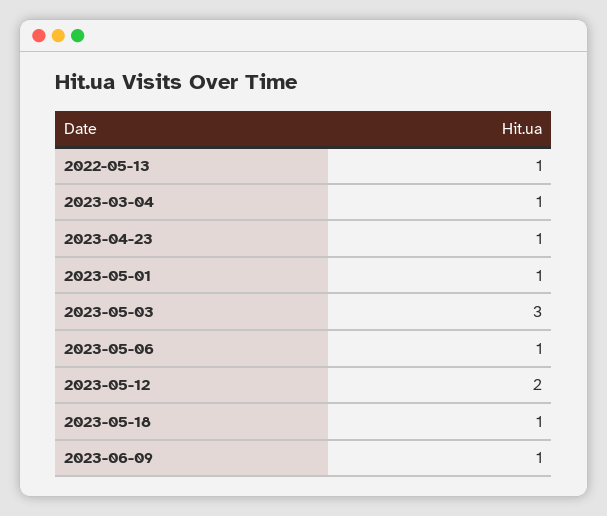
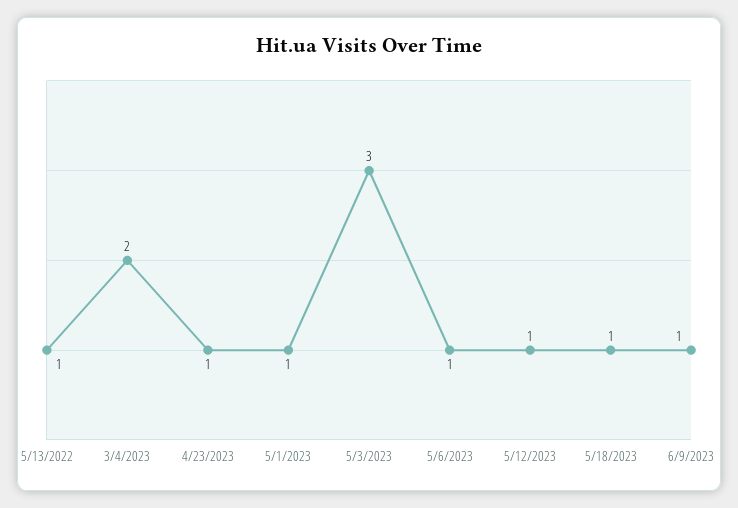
  {
    "2022-05-13": 1,
-   "2023-03-04": 1,
+   "2023-03-04": 2,
    "2023-04-23": 1,
    "2023-05-01": 1,
    "2023-05-03": 3,
    "2023-05-06": 1,
-   "2023-05-12": 2,
+   "2023-05-12": 1,
    "2023-05-18": 1,
    "2023-06-09": 1
  }

